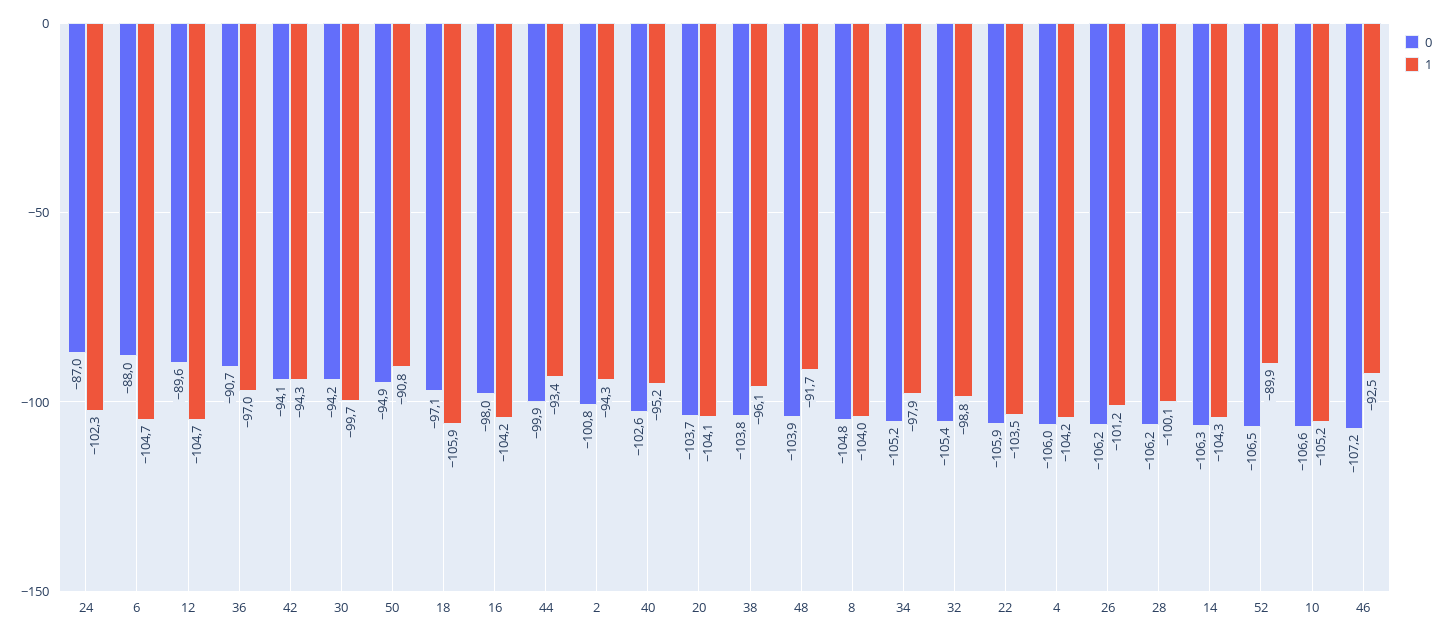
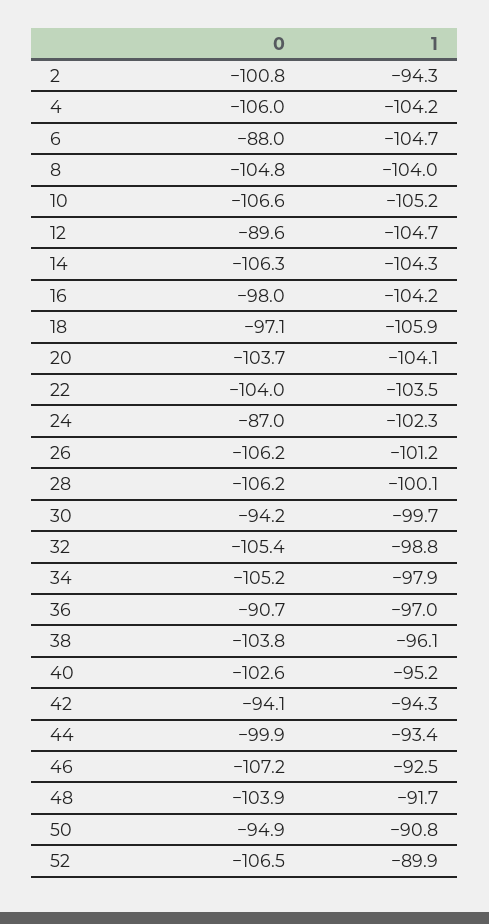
  {
    "0": {
      "24": -87,
      "6": -88,
      "12": -89.6,
      "36": -90.7,
      "42": -94.1,
      "30": -94.2,
      "50": -94.9,
      "18": -97.1,
      "16": -98,
      "44": -99.9,
      "2": -100.8,
      "40": -102.6,
      "20": -103.7,
      "38": -103.8,
      "48": -103.9,
      "8": -104.8,
      "34": -105.2,
      "32": -105.4,
-     "22": -105.9,
+     "22": -104,
      "4": -106,
      "26": -106.2,
      "28": -106.2,
      "14": -106.3,
      "52": -106.5,
      "10": -106.6,
      "46": -107.2
    },
    "1": {
      "24": -102.3,
      "6": -104.7,
      "12": -104.7,
      "36": -97,
      "42": -94.3,
      "30": -99.7,
      "50": -90.8,
      "18": -105.9,
      "16": -104.2,
      "44": -93.4,
      "2": -94.3,
      "40": -95.2,
      "20": -104.1,
      "38": -96.1,
      "48": -91.7,
      "8": -104,
      "34": -97.9,
      "32": -98.8,
      "22": -103.5,
      "4": -104.2,
      "26": -101.2,
      "28": -100.1,
      "14": -104.3,
      "52": -89.9,
      "10": -105.2,
      "46": -92.5
    }
  }

